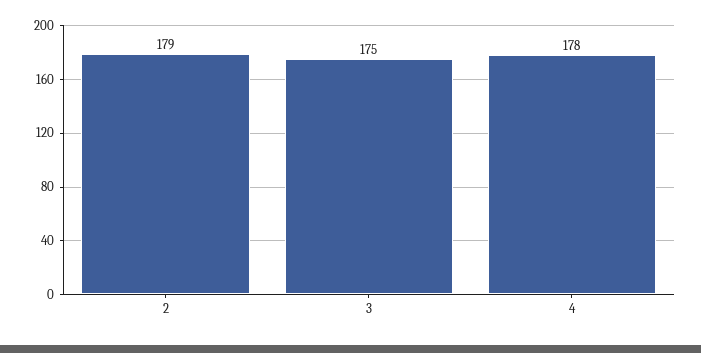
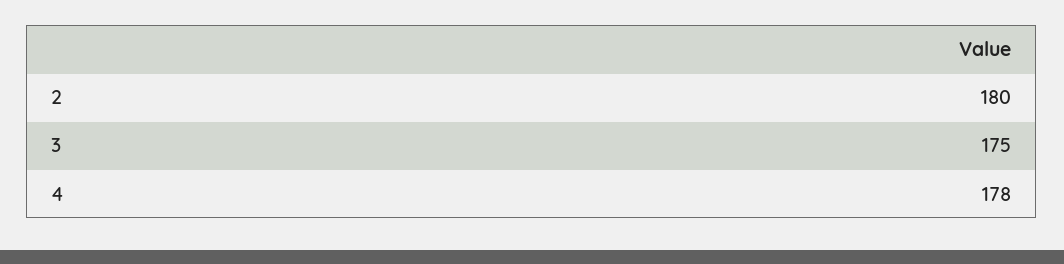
  {
-   "2": 179,
+   "2": 180,
    "3": 175,
    "4": 178
  }

